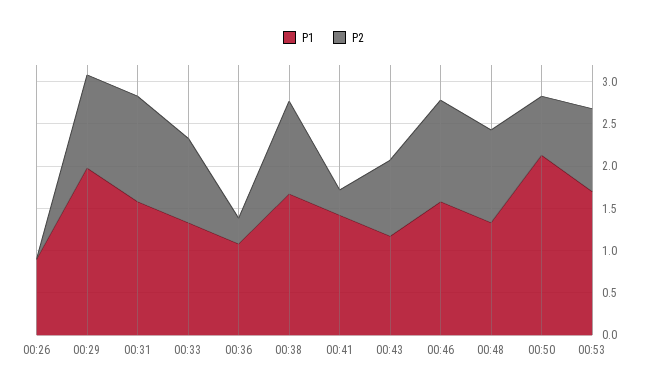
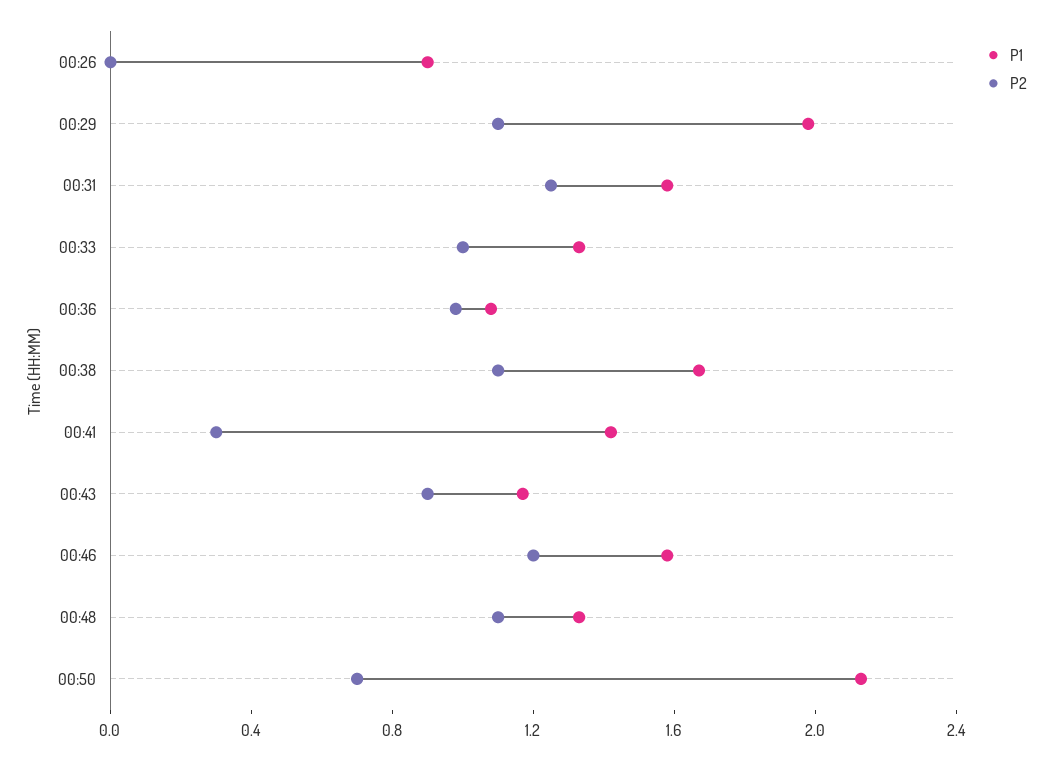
  {
    "P1": {
      "00:26": 0.9,
      "00:29": 2,
      "00:31": 1.6,
      "00:33": 1.3,
      "00:36": 1.1,
      "00:38": 1.7,
      "00:41": 1.4,
      "00:43": 1.2,
      "00:46": 1.6,
      "00:48": 1.3,
-     "00:50": 2.1,
+     "00:50": 2.1
-     "00:53": 1.7
    },
    "P2": {
      "00:26": 0,
      "00:29": 1.1,
      "00:31": 1.3,
      "00:33": 1,
-     "00:36": 0.3,
+     "00:36": 1,
      "00:38": 1.1,
      "00:41": 0.3,
      "00:43": 0.9,
      "00:46": 1.2,
      "00:48": 1.1,
-     "00:50": 0.7,
+     "00:50": 0.7
-     "00:53": 1
    }
  }

